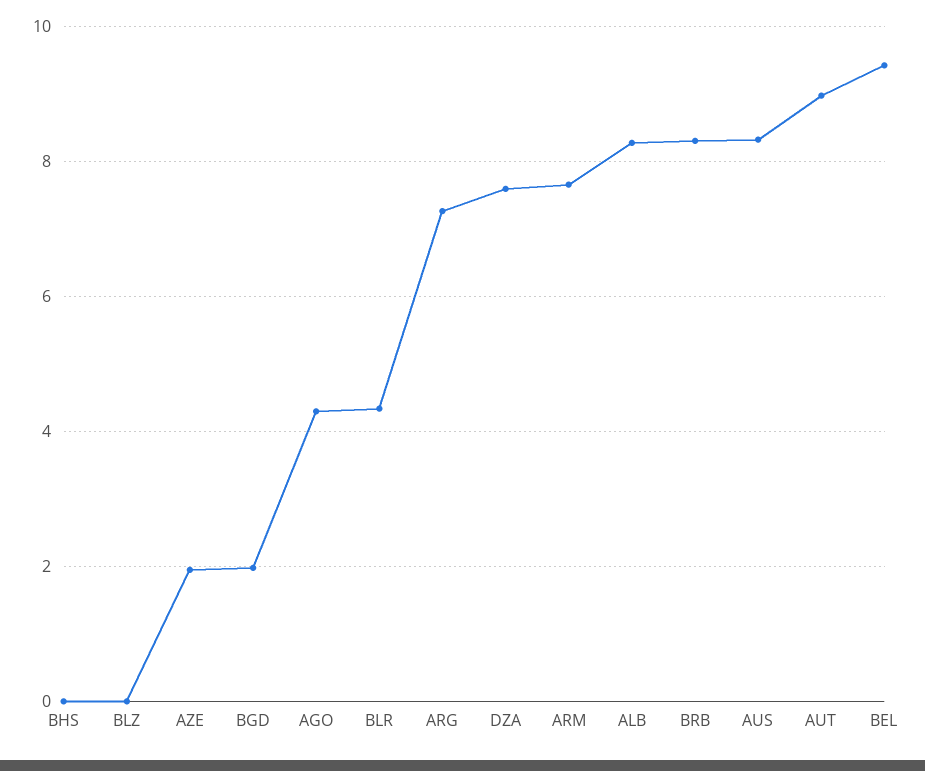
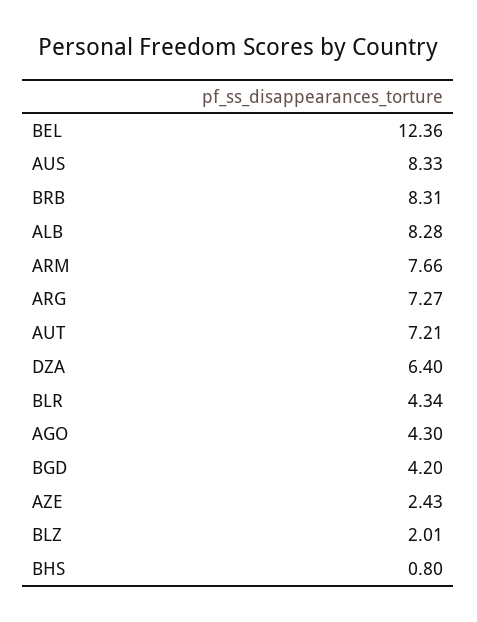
  {
-   "BHS": 0,
+   "BHS": 0.8,
-   "BLZ": 0,
+   "BLZ": 2.01,
-   "AZE": 2,
+   "AZE": 2.43,
-   "BGD": 2,
+   "BGD": 4.2,
    "AGO": 4.3,
    "BLR": 4.34,
    "ARG": 7.27,
-   "DZA": 7.6,
+   "DZA": 6.4,
    "ARM": 7.66,
    "ALB": 8.28,
    "BRB": 8.31,
    "AUS": 8.33,
-   "AUT": 9,
+   "AUT": 7.21,
-   "BEL": 9.4
+   "BEL": 12.36
  }

